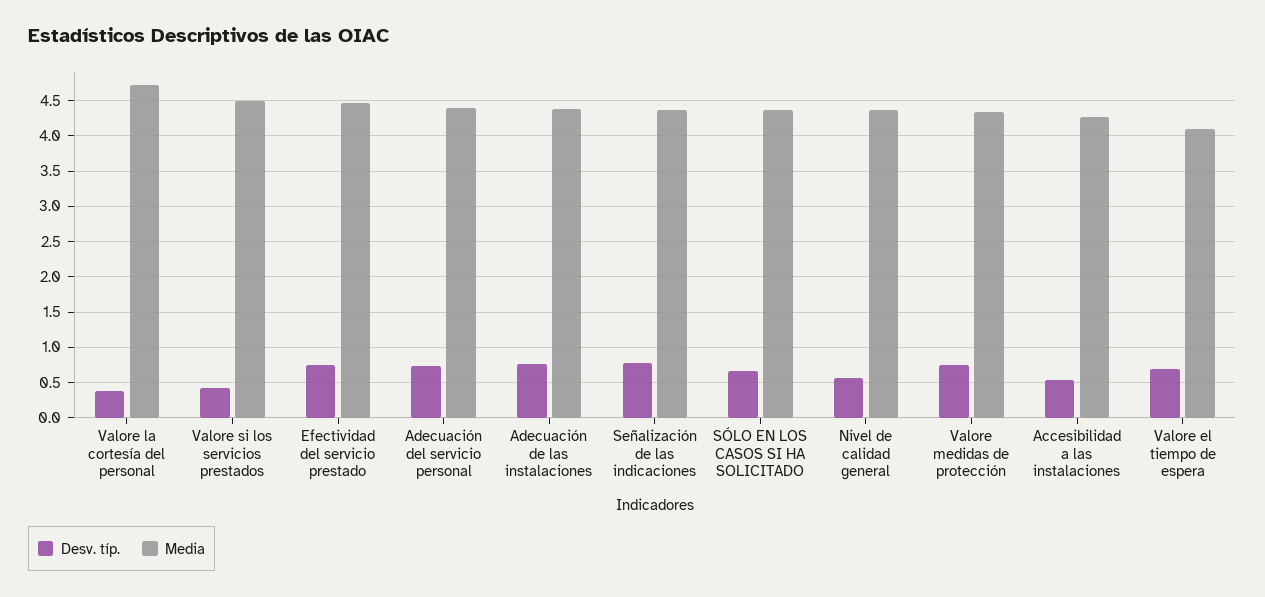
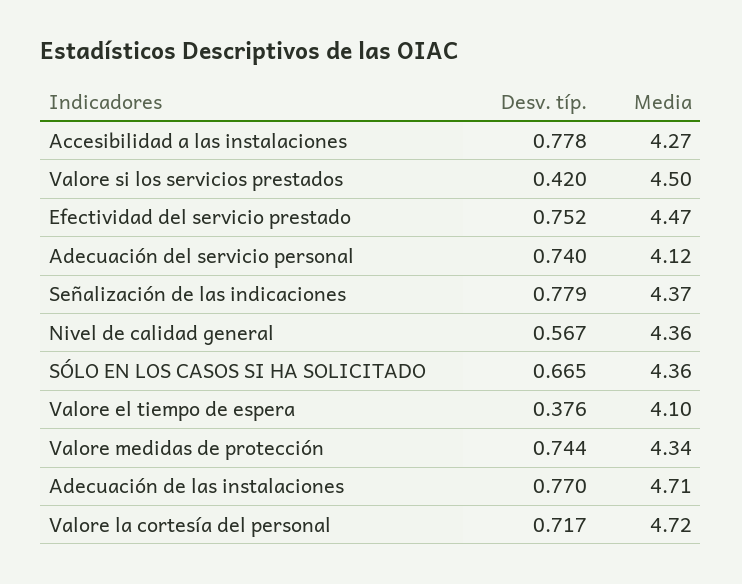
  {
    "Desv. típ.": {
-     "Valore la cortesía del personal": 0.4,
+     "Valore la cortesía del personal": 0.717,
      "Valore si los servicios prestados": 0.42,
      "Efectividad del servicio prestado": 0.752,
      "Adecuación del servicio personal": 0.74,
      "Adecuación de las instalaciones": 0.77,
      "Señalización de las indicaciones": 0.779,
      "SÓLO EN LOS CASOS SI HA SOLICITADO": 0.665,
      "Nivel de calidad general": 0.567,
      "Valore medidas de protección": 0.744,
-     "Accesibilidad a las instalaciones": 0.5,
+     "Accesibilidad a las instalaciones": 0.778,
-     "Valore el tiempo de espera": 0.7
+     "Valore el tiempo de espera": 0.376
    },
    "Media": {
      "Valore la cortesía del personal": 4.72,
      "Valore si los servicios prestados": 4.5,
      "Efectividad del servicio prestado": 4.47,
-     "Adecuación del servicio personal": 4.4,
+     "Adecuación del servicio personal": 4.12,
-     "Adecuación de las instalaciones": 4.4,
+     "Adecuación de las instalaciones": 4.71,
      "Señalización de las indicaciones": 4.37,
      "SÓLO EN LOS CASOS SI HA SOLICITADO": 4.36,
      "Nivel de calidad general": 4.36,
      "Valore medidas de protección": 4.34,
      "Accesibilidad a las instalaciones": 4.27,
      "Valore el tiempo de espera": 4.1
    }
  }

